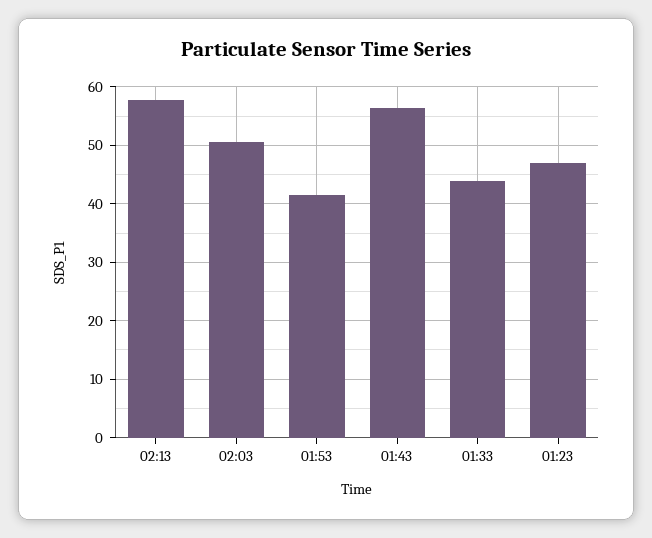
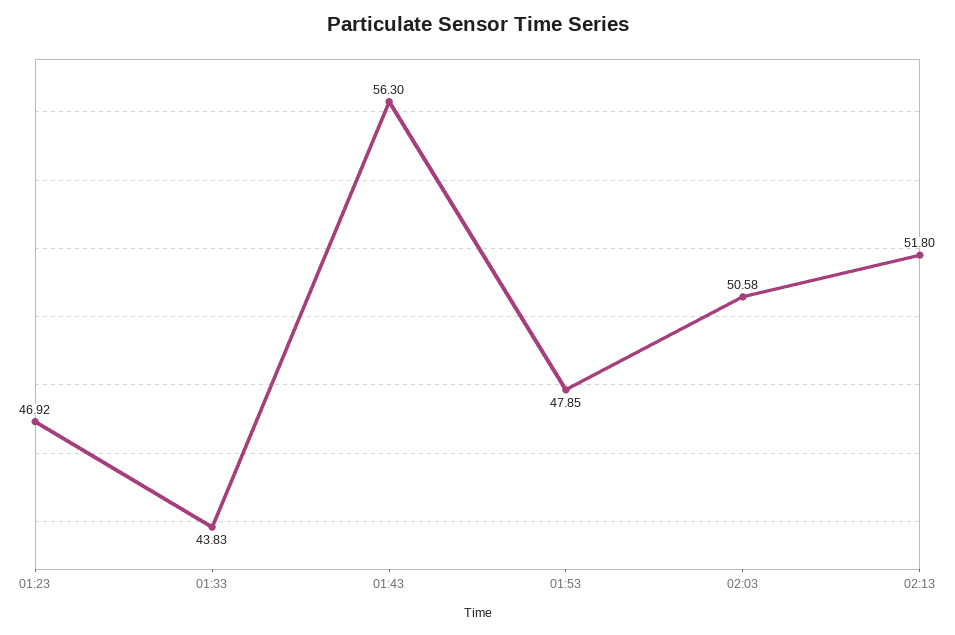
  {
-   "02:13": 58,
+   "02:13": 51.8,
    "02:03": 50.58,
-   "01:53": 42,
+   "01:53": 47.85,
    "01:43": 56.3,
    "01:33": 43.83,
    "01:23": 46.92
  }

